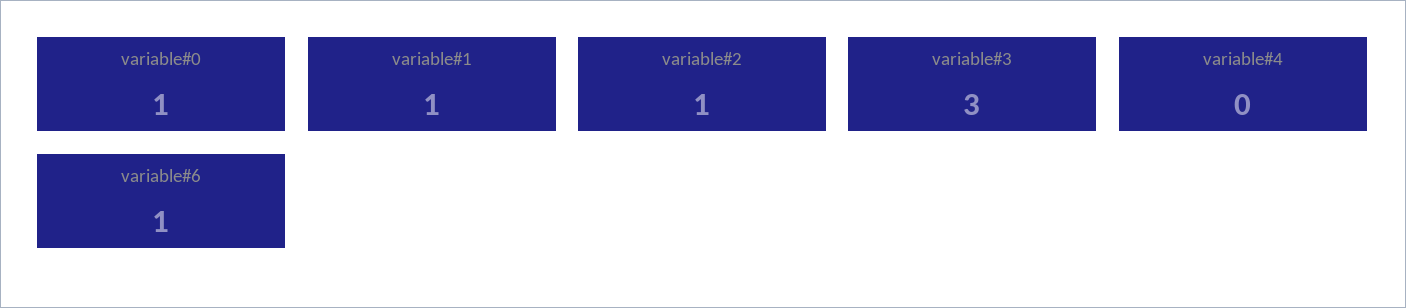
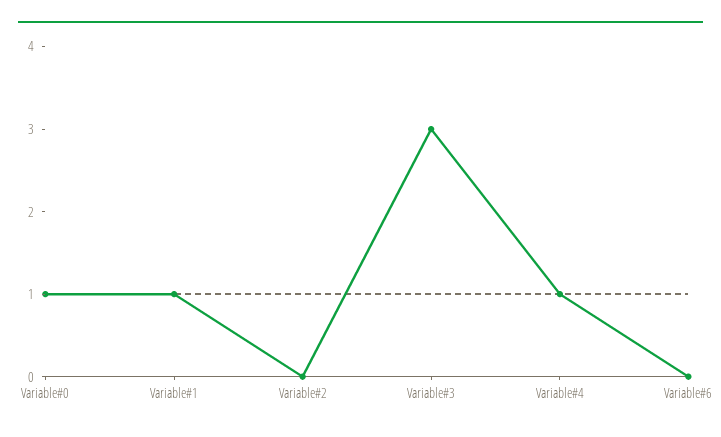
  {
    "variable#0": 1,
    "variable#1": 1,
-   "variable#2": 1,
+   "variable#2": 0,
    "variable#3": 3,
-   "variable#4": 0,
+   "variable#4": 1,
-   "variable#6": 1
+   "variable#6": 0
  }

